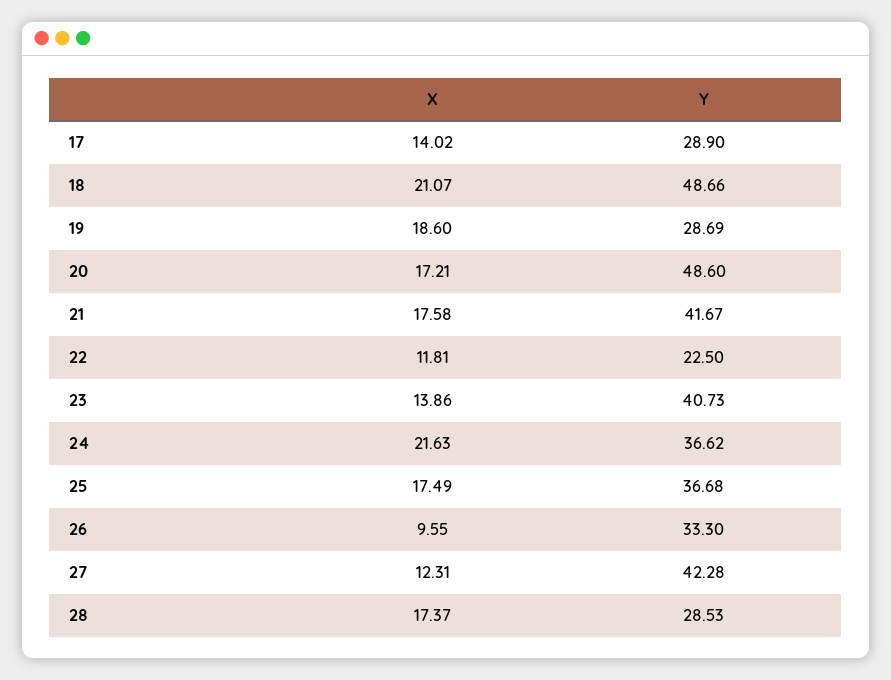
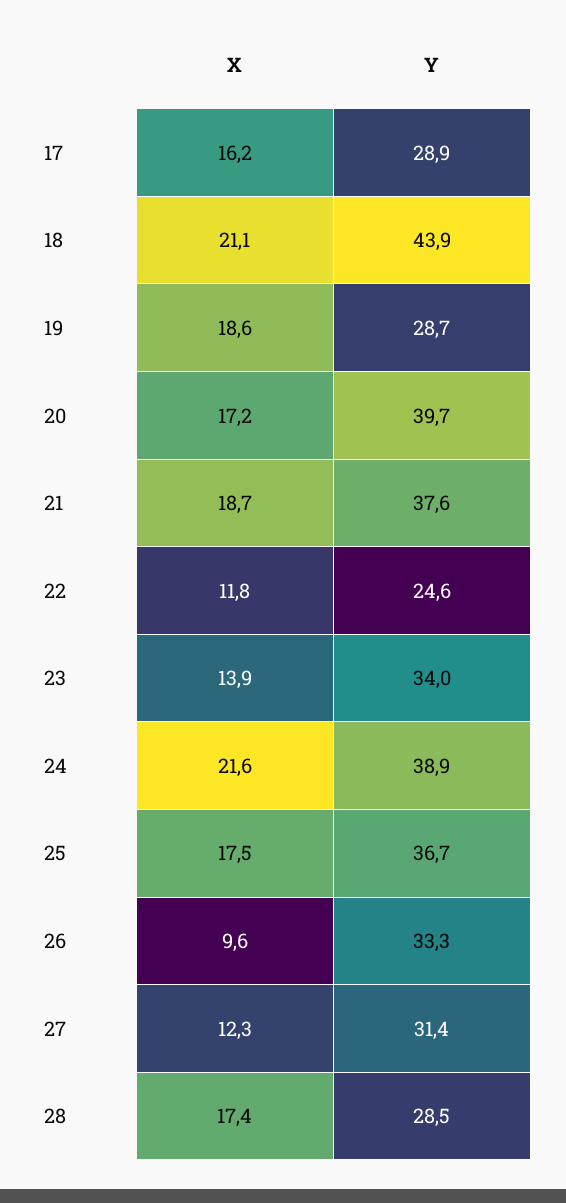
  {
    "X": {
-     "17": 14.02,
+     "17": 16.2,
      "18": 21.07,
      "19": 18.6,
      "20": 17.21,
-     "21": 17.58,
+     "21": 18.7,
      "22": 11.81,
      "23": 13.86,
      "24": 21.63,
      "25": 17.49,
      "26": 9.55,
      "27": 12.31,
      "28": 17.37
    },
    "Y": {
      "17": 28.9,
-     "18": 48.66,
+     "18": 43.9,
      "19": 28.69,
-     "20": 48.6,
+     "20": 39.7,
-     "21": 41.67,
+     "21": 37.6,
-     "22": 22.5,
+     "22": 24.6,
-     "23": 40.73,
+     "23": 34,
-     "24": 36.62,
+     "24": 38.9,
      "25": 36.68,
      "26": 33.3,
-     "27": 42.28,
+     "27": 31.4,
      "28": 28.53
    }
  }

